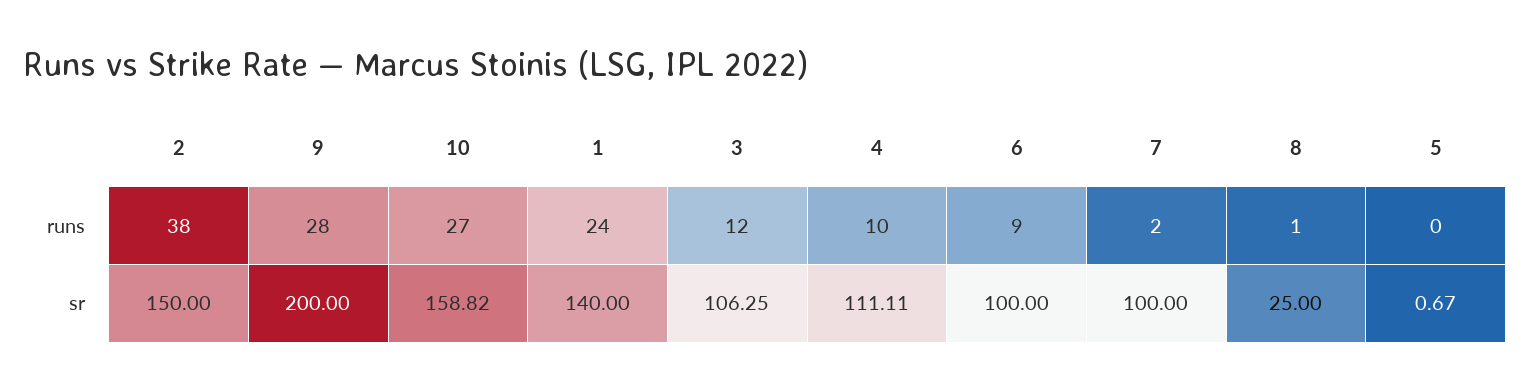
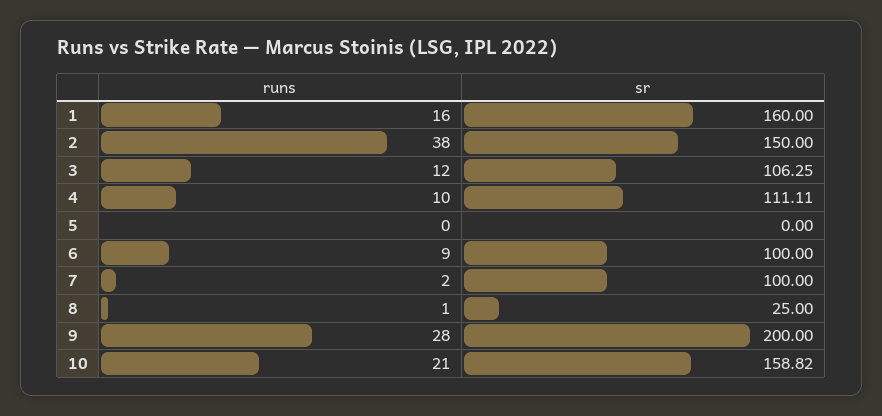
  {
    "2": {
      "runs": 38,
      "sr": 150
    },
    "9": {
      "runs": 28,
      "sr": 200
    },
    "10": {
-     "runs": 27,
+     "runs": 21,
      "sr": 158.82
    },
    "1": {
-     "runs": 24,
+     "runs": 16,
-     "sr": 140
+     "sr": 160
    },
    "3": {
      "runs": 12,
      "sr": 106.25
    },
    "4": {
      "runs": 10,
      "sr": 111.11
    },
    "6": {
      "runs": 9,
      "sr": 100
    },
    "7": {
      "runs": 2,
      "sr": 100
    },
    "8": {
      "runs": 1,
      "sr": 25
    },
    "5": {
      "runs": 0,
-     "sr": 0.67
+     "sr": 0
    }
  }

